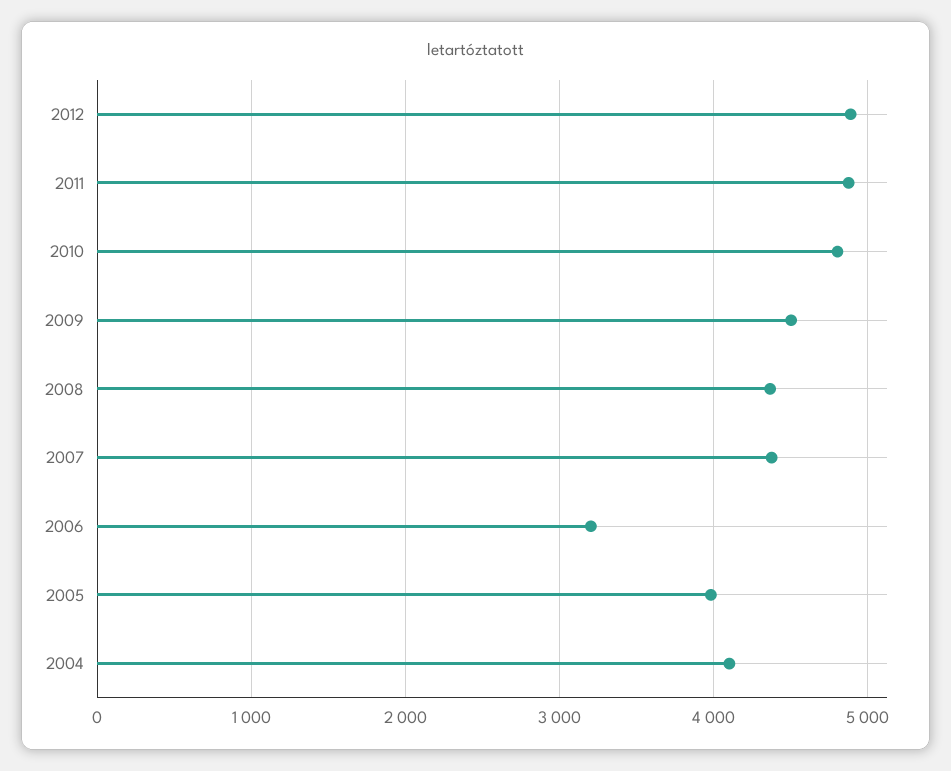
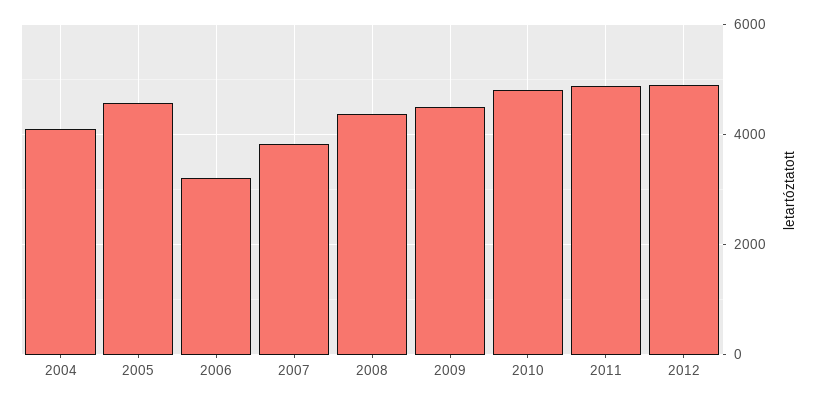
  {
    "2012": 4900,
    "2011": 4900,
    "2010": 4800,
    "2009": 4500,
    "2008": 4400,
-   "2007": 4400,
+   "2007": 3800,
    "2006": 3200,
-   "2005": 4000,
+   "2005": 4600,
    "2004": 4100
  }

